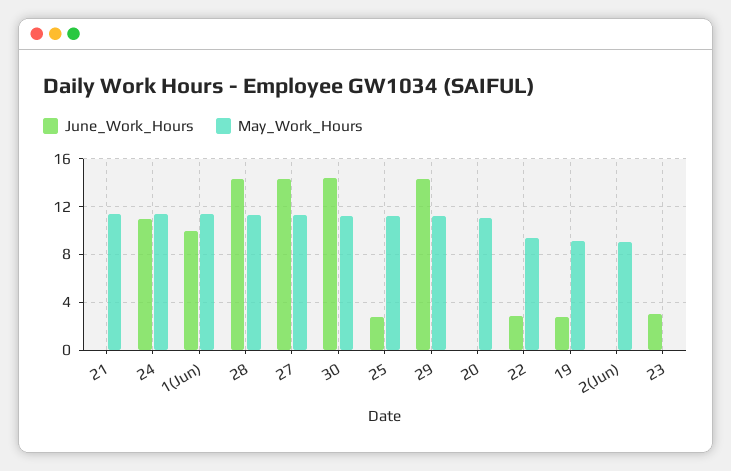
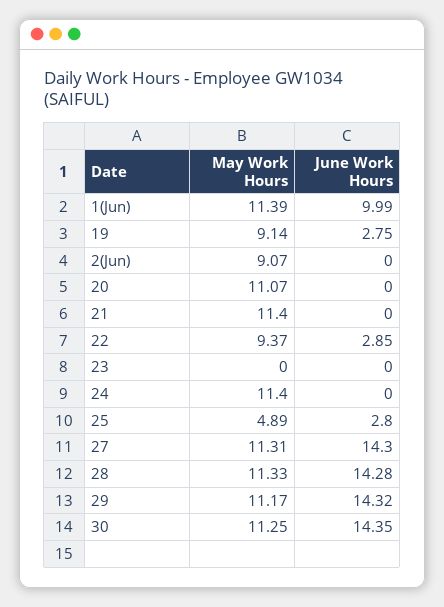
  {
    "June_Work_Hours": {
      "21": 0,
-     "24": 11,
+     "24": 0,
      "1(Jun)": 9.99,
      "28": 14.28,
      "27": 14.3,
      "30": 14.35,
      "25": 2.8,
      "29": 14.32,
      "20": 0,
      "22": 2.85,
      "19": 2.75,
      "2(Jun)": 0,
-     "23": 3
+     "23": 0
    },
    "May_Work_Hours": {
      "21": 11.4,
      "24": 11.4,
      "1(Jun)": 11.39,
      "28": 11.33,
      "27": 11.31,
      "30": 11.25,
-     "25": 11,
+     "25": 4.89,
      "29": 11.17,
      "20": 11.07,
      "22": 9.37,
      "19": 9.14,
      "2(Jun)": 9.07,
      "23": 0
    }
  }

